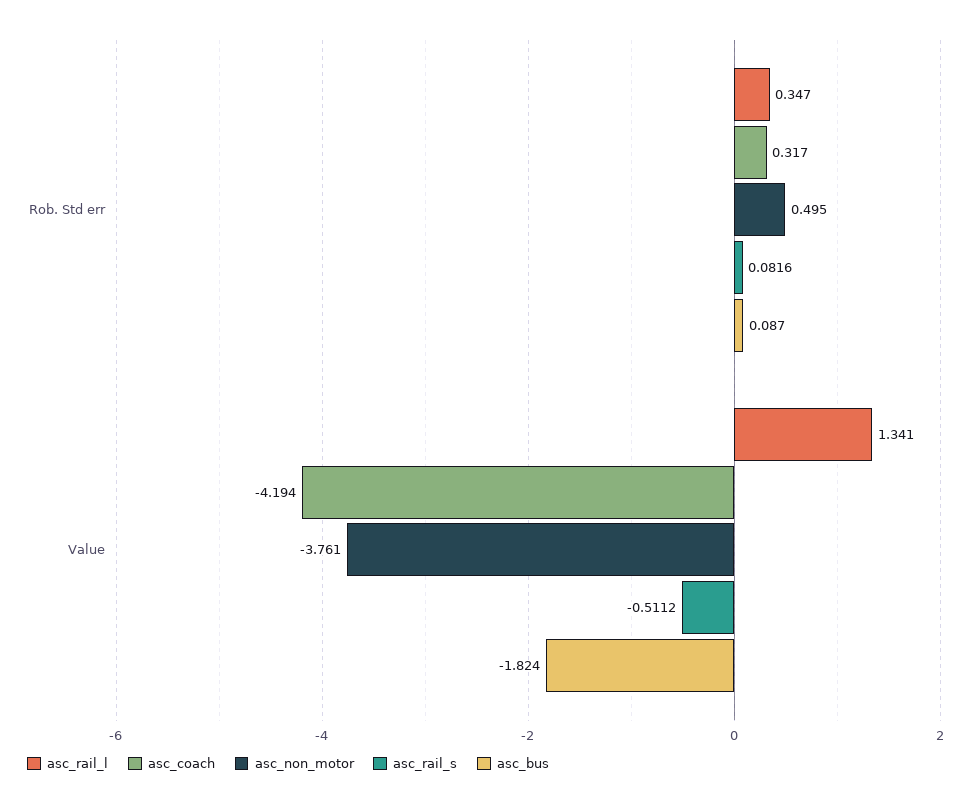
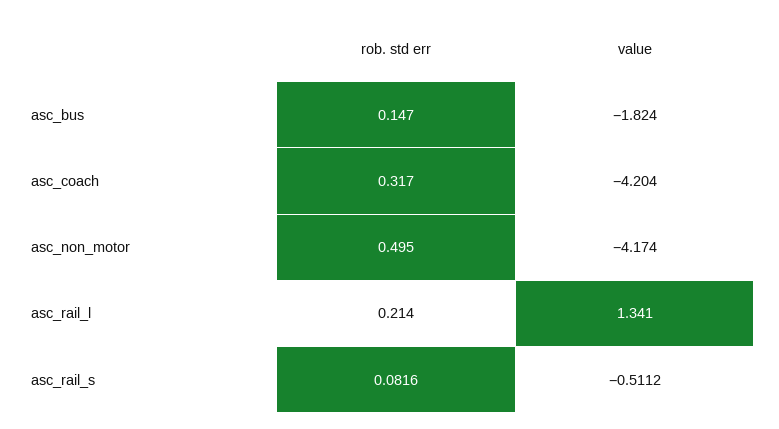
  {
    "asc_rail_l": {
-     "Rob. Std err": 0.347,
+     "Rob. Std err": 0.214,
      "Value": 1.341
    },
    "asc_coach": {
      "Rob. Std err": 0.317,
-     "Value": -4.194
+     "Value": -4.204
    },
    "asc_non_motor": {
      "Rob. Std err": 0.495,
-     "Value": -3.761
+     "Value": -4.174
    },
    "asc_rail_s": {
      "Rob. Std err": 0.0816,
      "Value": -0.5112
    },
    "asc_bus": {
-     "Rob. Std err": 0.087,
+     "Rob. Std err": 0.147,
      "Value": -1.824
    }
  }

